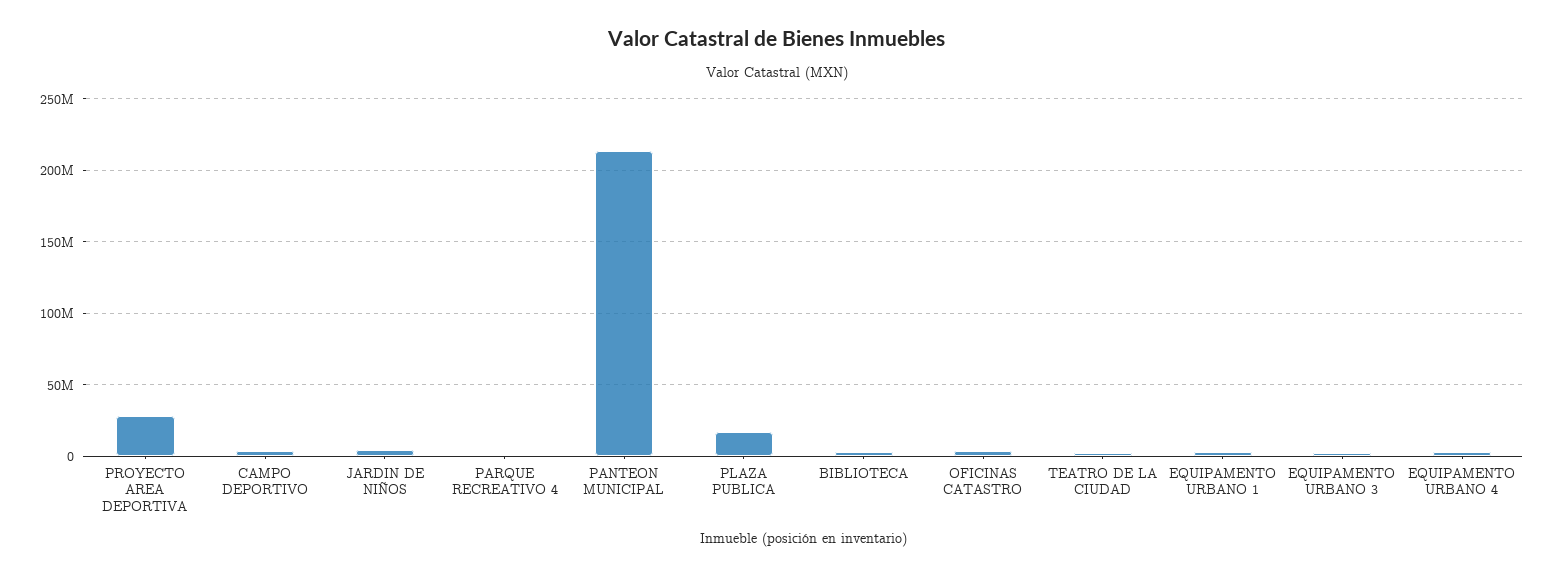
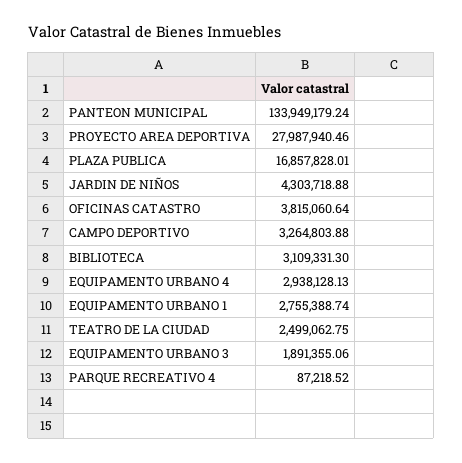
  {
    "PROYECTO AREA DEPORTIVA": 27987940.46,
    "CAMPO DEPORTIVO": 3264803.88,
    "JARDIN DE NIÑOS": 4303718.88,
    "PARQUE RECREATIVO 4": 87218.52,
-   "PANTEON MUNICIPAL": 215000000,
+   "PANTEON MUNICIPAL": 133949179.24,
    "PLAZA PUBLICA": 16857828.01,
    "BIBLIOTECA": 3109331.3,
    "OFICINAS CATASTRO": 3815060.64,
    "TEATRO DE LA CIUDAD": 2499062.75,
    "EQUIPAMENTO URBANO 1": 2755388.74,
    "EQUIPAMENTO URBANO 3": 1891355.06,
    "EQUIPAMENTO URBANO 4": 2938128.13
  }

